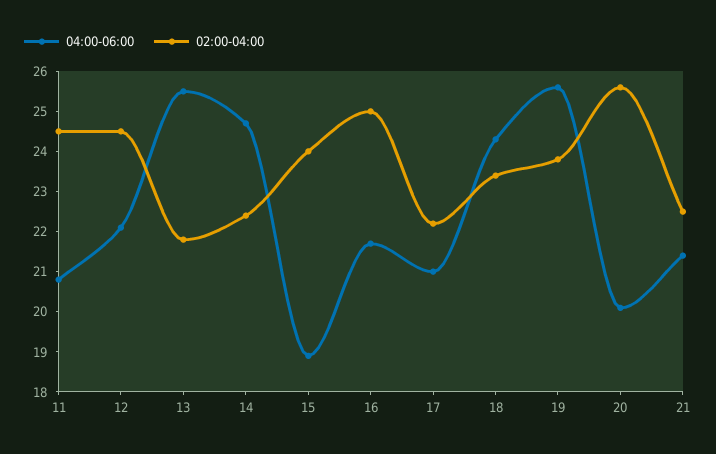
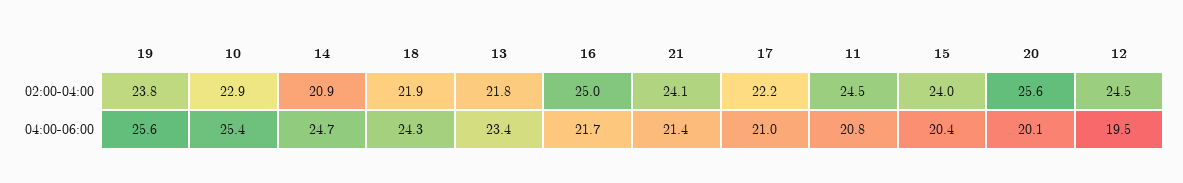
  {
    "04:00-06:00": {
      "11": 20.8,
-     "12": 22,
+     "12": 19.5,
-     "13": 25.5,
+     "13": 23.4,
      "14": 24.7,
-     "15": 19,
+     "15": 20.4,
      "16": 21.7,
      "17": 21,
      "18": 24.3,
      "19": 25.6,
      "20": 20.1,
-     "21": 21.4
+     "21": 21.4,
+     "10": 25.4
    },
    "02:00-04:00": {
      "11": 24.5,
      "12": 24.5,
      "13": 21.8,
-     "14": 22.5,
+     "14": 20.9,
      "15": 24,
      "16": 25,
      "17": 22.2,
-     "18": 23.5,
+     "18": 21.9,
      "19": 23.8,
      "20": 25.6,
-     "21": 22.5
+     "21": 24.1,
+     "10": 22.9
    }
  }

